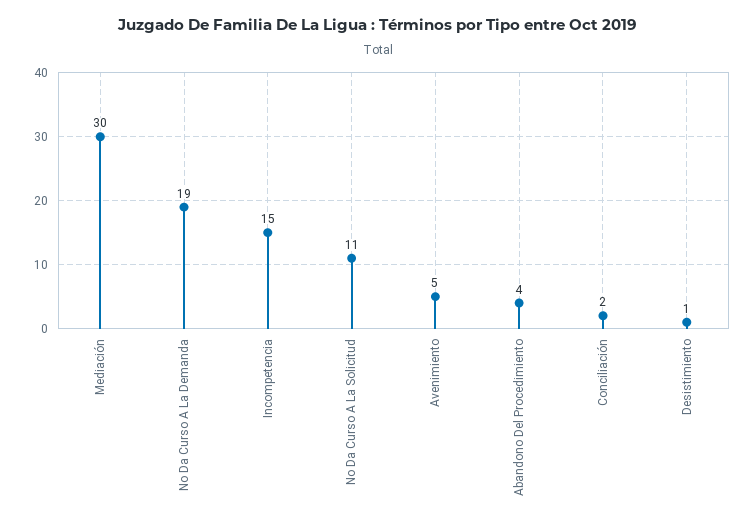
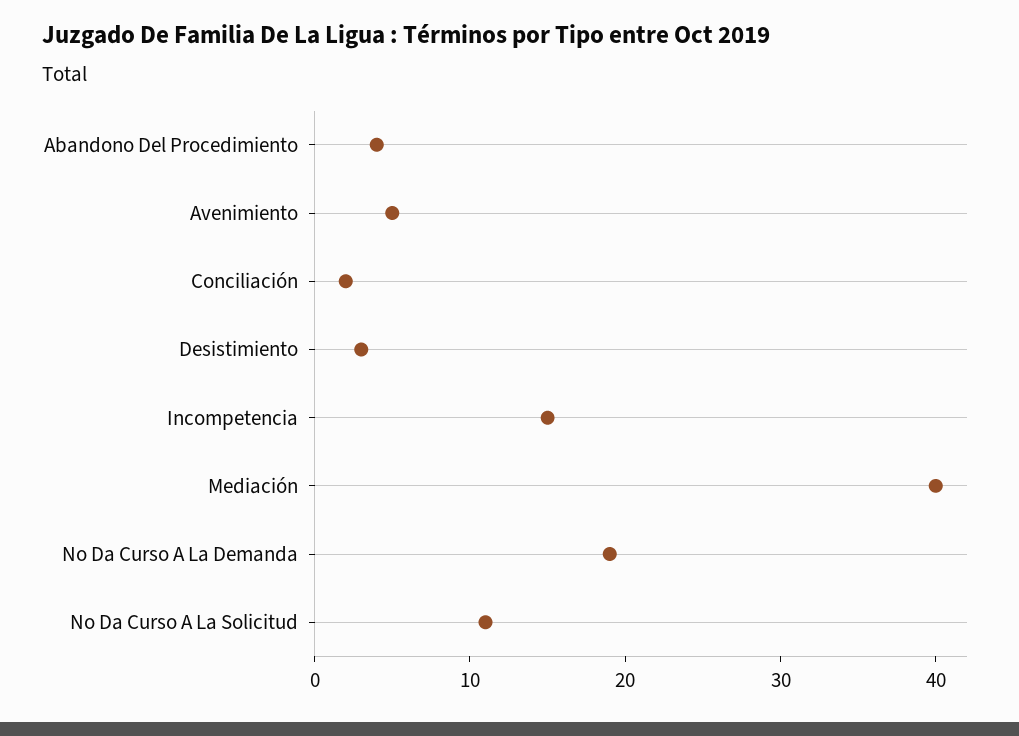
  {
-   "Mediación": 30,
+   "Mediación": 40,
    "No Da Curso A La Demanda": 19,
    "Incompetencia": 15,
    "No Da Curso A La Solicitud": 11,
    "Avenimiento": 5,
    "Abandono Del Procedimiento": 4,
    "Conciliación": 2,
-   "Desistimiento": 1
+   "Desistimiento": 3
  }

